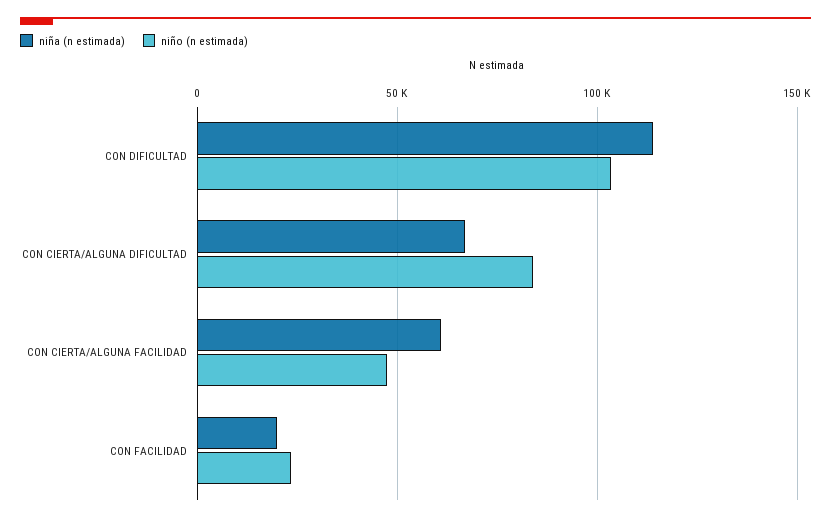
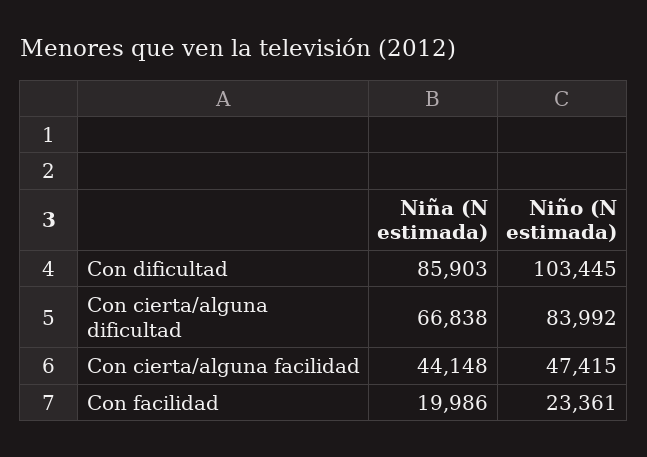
  {
    "niña (n estimada)": {
-     "CON DIFICULTAD": 115000,
+     "CON DIFICULTAD": 85903,
      "CON CIERTA/ALGUNA DIFICULTAD": 66838,
-     "CON CIERTA/ALGUNA FACILIDAD": 60000,
+     "CON CIERTA/ALGUNA FACILIDAD": 44148,
      "CON FACILIDAD": 19986
    },
    "niño (n estimada)": {
      "CON DIFICULTAD": 103445,
      "CON CIERTA/ALGUNA DIFICULTAD": 83992,
      "CON CIERTA/ALGUNA FACILIDAD": 47415,
      "CON FACILIDAD": 23361
    }
  }

